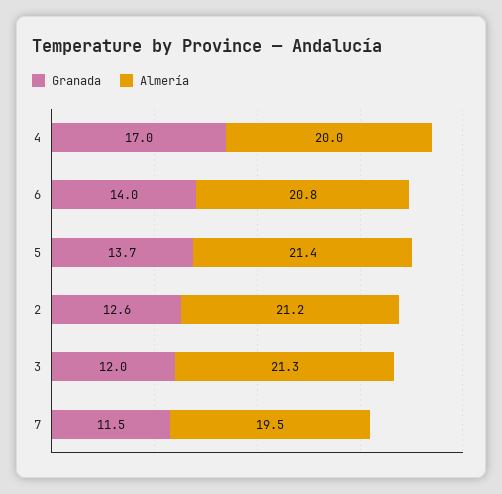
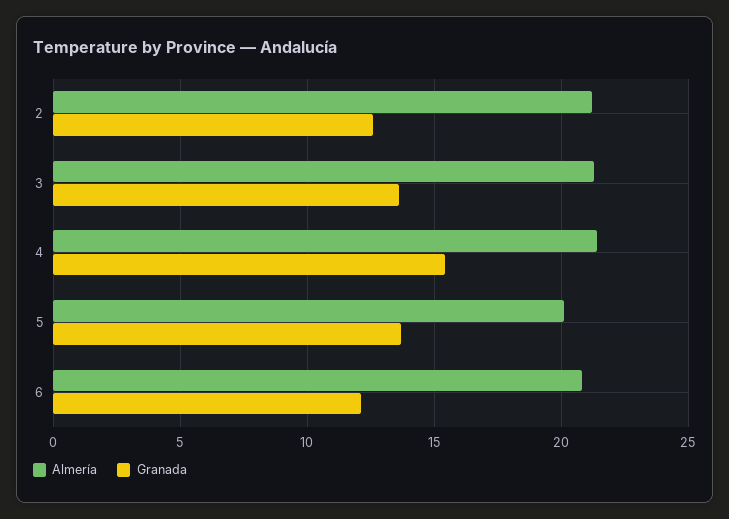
  {
    "Granada": {
-     "4": 17,
+     "4": 15.5,
-     "6": 14,
+     "6": 12,
      "5": 13.7,
      "2": 12.6,
-     "3": 12,
+     "3": 13.5
-     "7": 11.5
    },
    "Almería": {
-     "4": 20,
+     "4": 21.5,
      "6": 20.8,
-     "5": 21.4,
+     "5": 20,
      "2": 21.2,
-     "3": 21.3,
+     "3": 21.3
-     "7": 19.5
    }
  }

